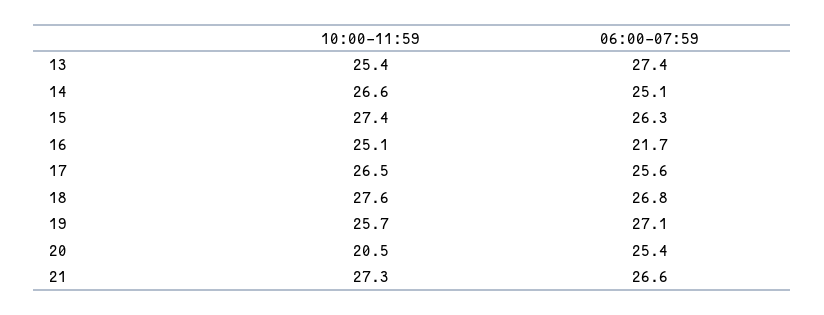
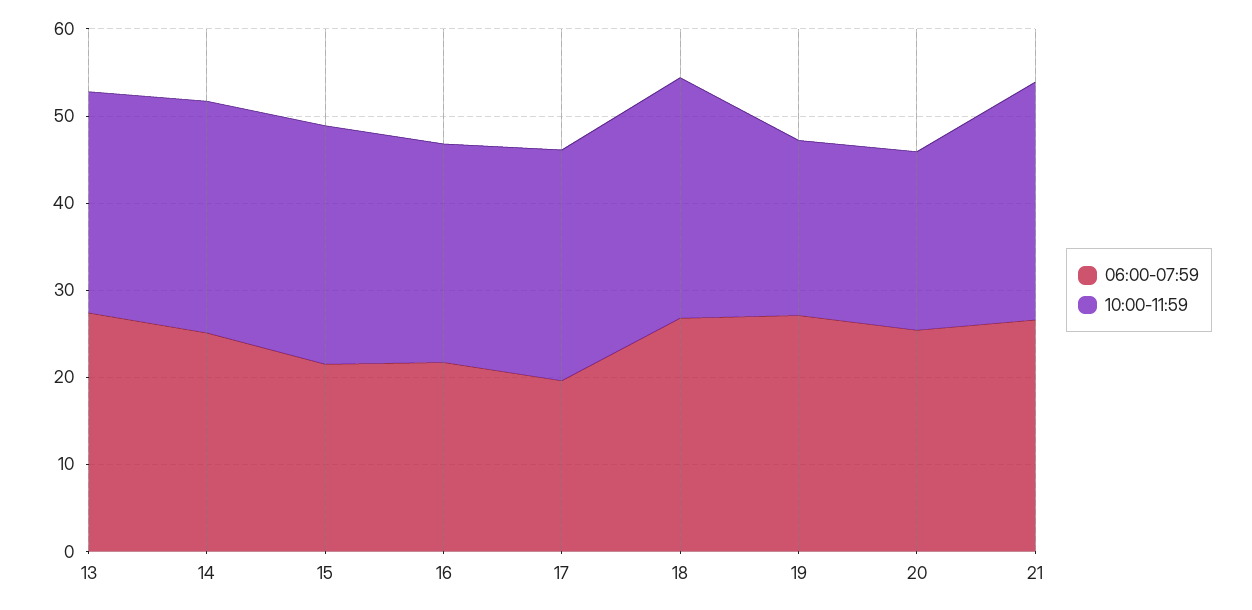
  {
    "10:00-11:59": {
      "13": 25.4,
      "14": 26.6,
      "15": 27.4,
      "16": 25.1,
      "17": 26.5,
      "18": 27.6,
-     "19": 25.7,
+     "19": 20,
      "20": 20.5,
      "21": 27.3
    },
    "06:00-07:59": {
      "13": 27.4,
      "14": 25.1,
-     "15": 26.3,
+     "15": 22,
      "16": 21.7,
-     "17": 25.6,
+     "17": 20,
      "18": 26.8,
      "19": 27.1,
      "20": 25.4,
      "21": 26.6
    }
  }

